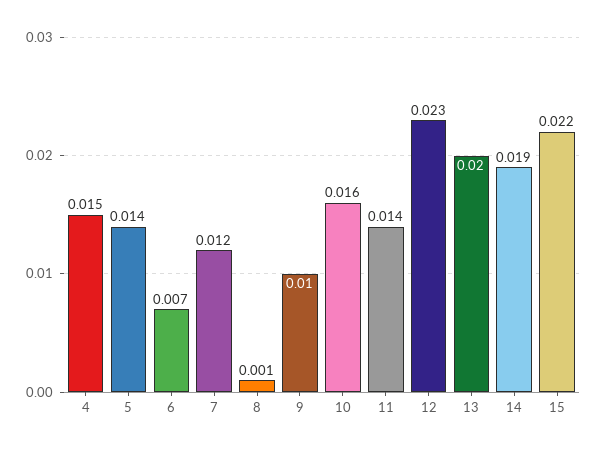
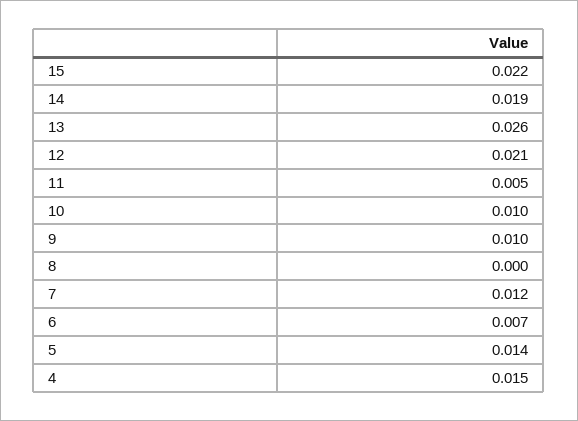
  {
    "4": 0.015,
    "5": 0.014,
    "6": 0.007,
    "7": 0.012,
-   "8": 0.001,
+   "8": 0,
    "9": 0.01,
-   "10": 0.016,
+   "10": 0.01,
-   "11": 0.014,
+   "11": 0.005,
-   "12": 0.023,
+   "12": 0.021,
-   "13": 0.02,
+   "13": 0.026,
    "14": 0.019,
    "15": 0.022
  }

